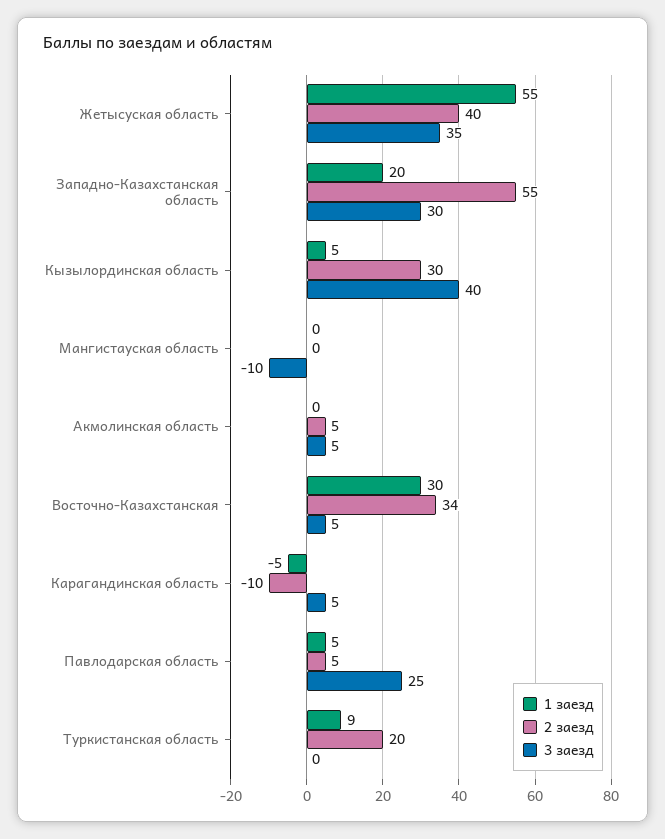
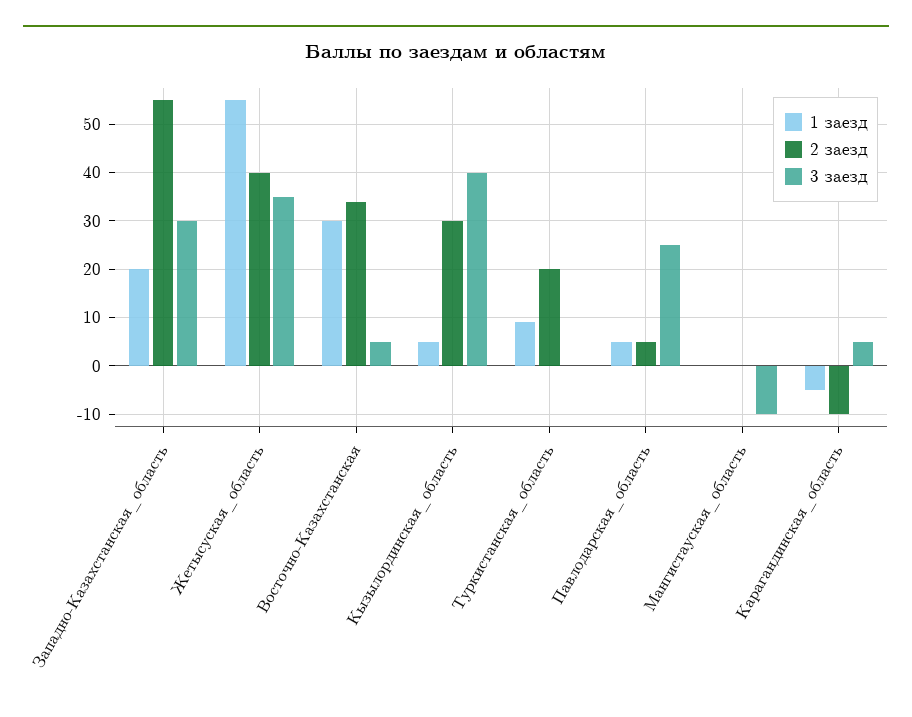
  {
    "1 заезд": {
      "Жетысуская область": 55,
      "Западно-Казахстанская область": 20,
      "Кызылординская область": 5,
      "Мангистауская область": 0,
-     "Акмолинская область": 0,
      "Восточно-Казахстанская": 30,
      "Карагандинская область": -5,
      "Павлодарская область": 5,
      "Туркистанская область": 9
    },
    "2 заезд": {
      "Жетысуская область": 40,
      "Западно-Казахстанская область": 55,
      "Кызылординская область": 30,
      "Мангистауская область": 0,
-     "Акмолинская область": 5,
      "Восточно-Казахстанская": 34,
      "Карагандинская область": -10,
      "Павлодарская область": 5,
      "Туркистанская область": 20
    },
    "3 заезд": {
      "Жетысуская область": 35,
      "Западно-Казахстанская область": 30,
      "Кызылординская область": 40,
      "Мангистауская область": -10,
-     "Акмолинская область": 5,
      "Восточно-Казахстанская": 5,
      "Карагандинская область": 5,
      "Павлодарская область": 25,
      "Туркистанская область": 0
    }
  }

